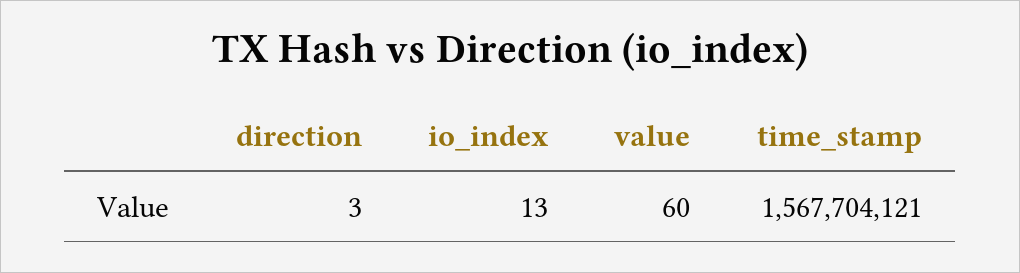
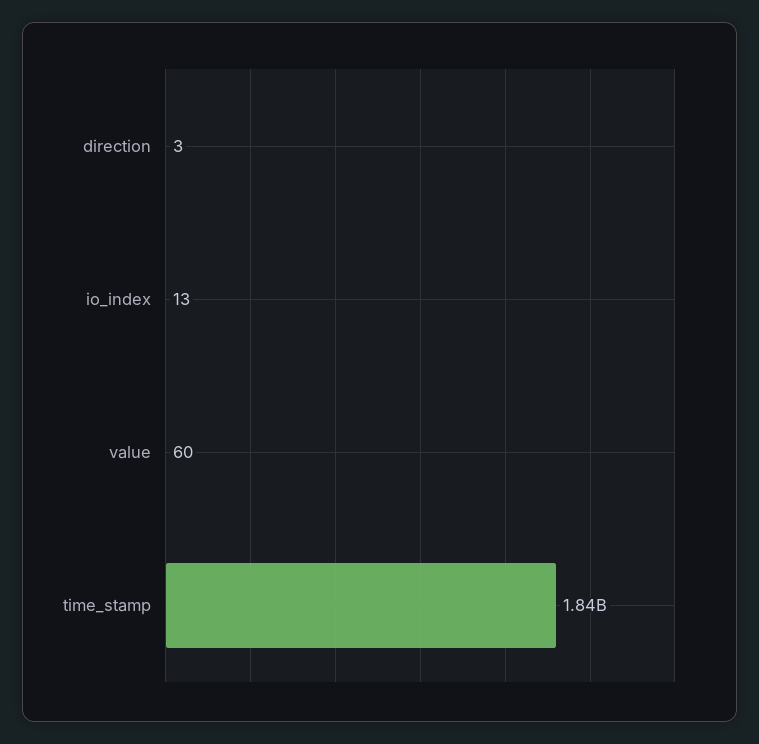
  {
    "direction": 3,
    "io_index": 13,
    "value": 60,
-   "time_stamp": 1567704121
+   "time_stamp": 1840000000
  }

